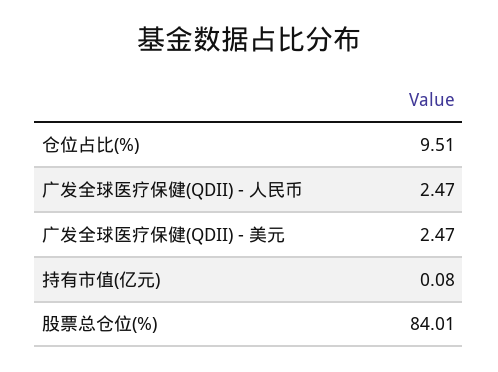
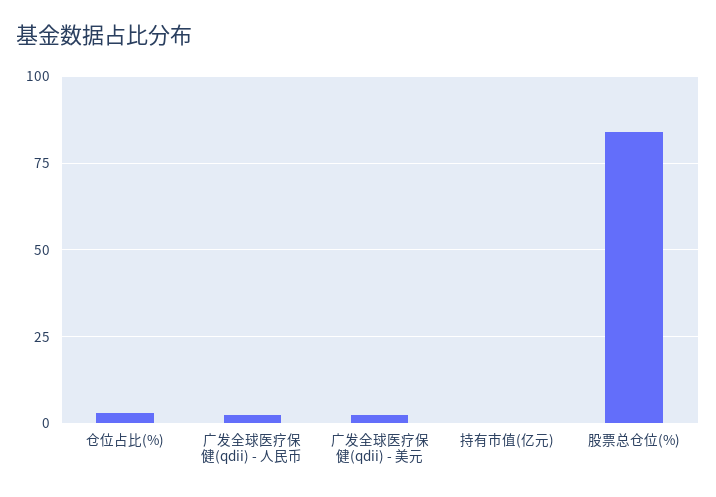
  {
-   "仓位占比(%)": 9.51,
+   "仓位占比(%)": 2.5,
    "广发全球医疗保健(QDII) - 人民币": 2.47,
    "广发全球医疗保健(QDII) - 美元": 2.47,
    "持有市值(亿元)": 0.08,
    "股票总仓位(%)": 84.01
  }

